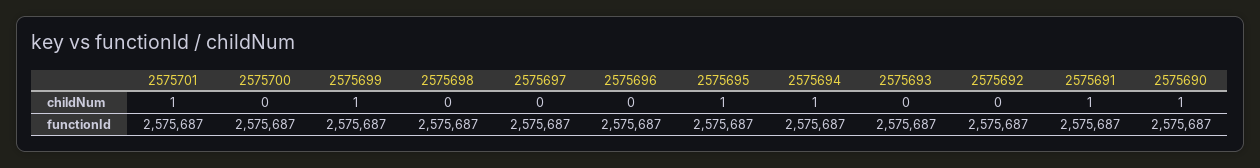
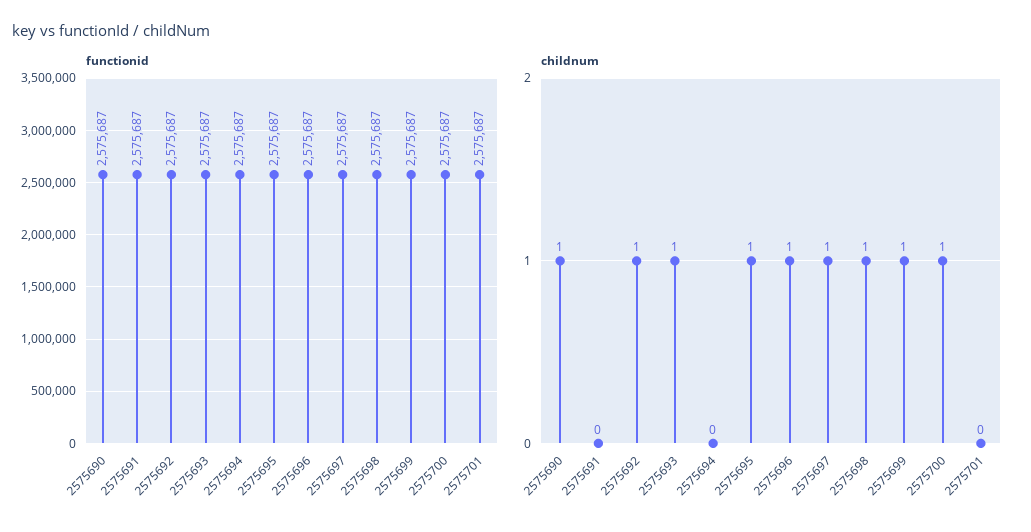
  {
    "childNum": {
-     "2575701": 1,
+     "2575701": 0,
-     "2575700": 0,
+     "2575700": 1,
      "2575699": 1,
-     "2575698": 0,
+     "2575698": 1,
-     "2575697": 0,
+     "2575697": 1,
-     "2575696": 0,
+     "2575696": 1,
      "2575695": 1,
-     "2575694": 1,
+     "2575694": 0,
-     "2575693": 0,
+     "2575693": 1,
-     "2575692": 0,
+     "2575692": 1,
-     "2575691": 1,
+     "2575691": 0,
      "2575690": 1
    },
    "functionId": {
      "2575701": 2575687,
      "2575700": 2575687,
      "2575699": 2575687,
      "2575698": 2575687,
      "2575697": 2575687,
      "2575696": 2575687,
      "2575695": 2575687,
      "2575694": 2575687,
      "2575693": 2575687,
      "2575692": 2575687,
      "2575691": 2575687,
      "2575690": 2575687
    }
  }

